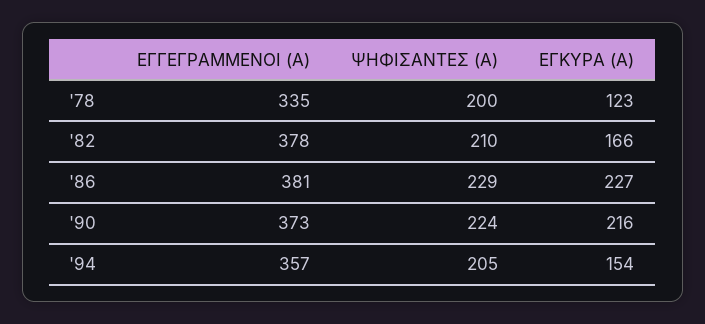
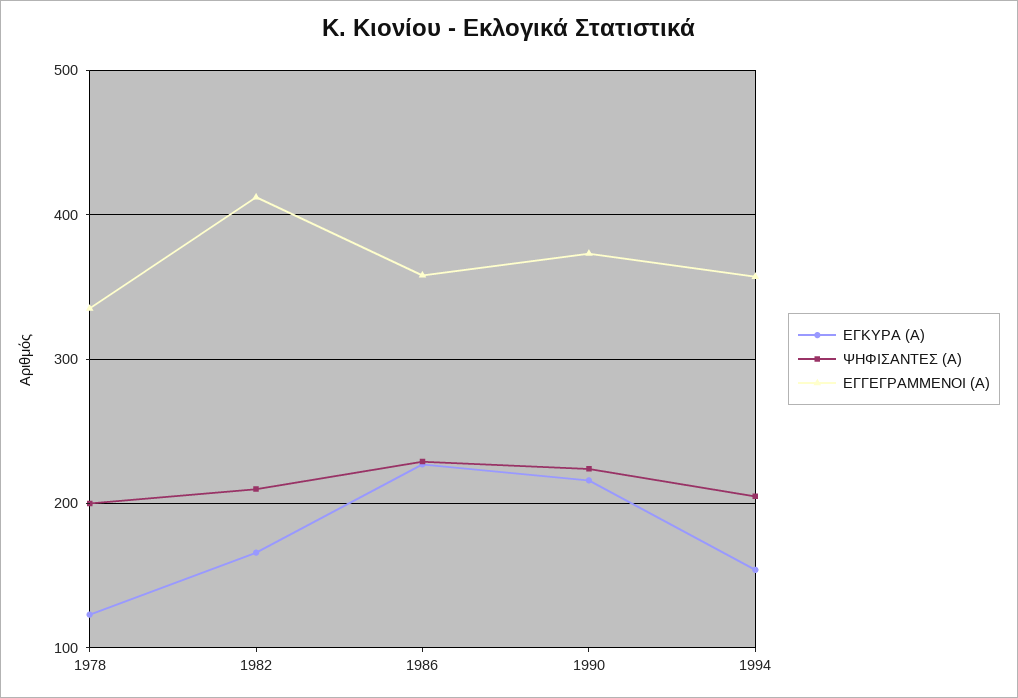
  {
    "ΕΓΓΕΓΡΑΜΜΕΝΟΙ (Α)": {
      "'78": 335,
-     "'82": 378,
+     "'82": 410,
-     "'86": 381,
+     "'86": 360,
      "'90": 373,
      "'94": 357
    },
    "ΨΗΦΙΣΑΝΤΕΣ (Α)": {
      "'78": 200,
      "'82": 210,
      "'86": 229,
      "'90": 224,
      "'94": 205
    },
    "ΕΓΚΥΡΑ (Α)": {
      "'78": 123,
      "'82": 166,
      "'86": 227,
      "'90": 216,
      "'94": 154
    }
  }

